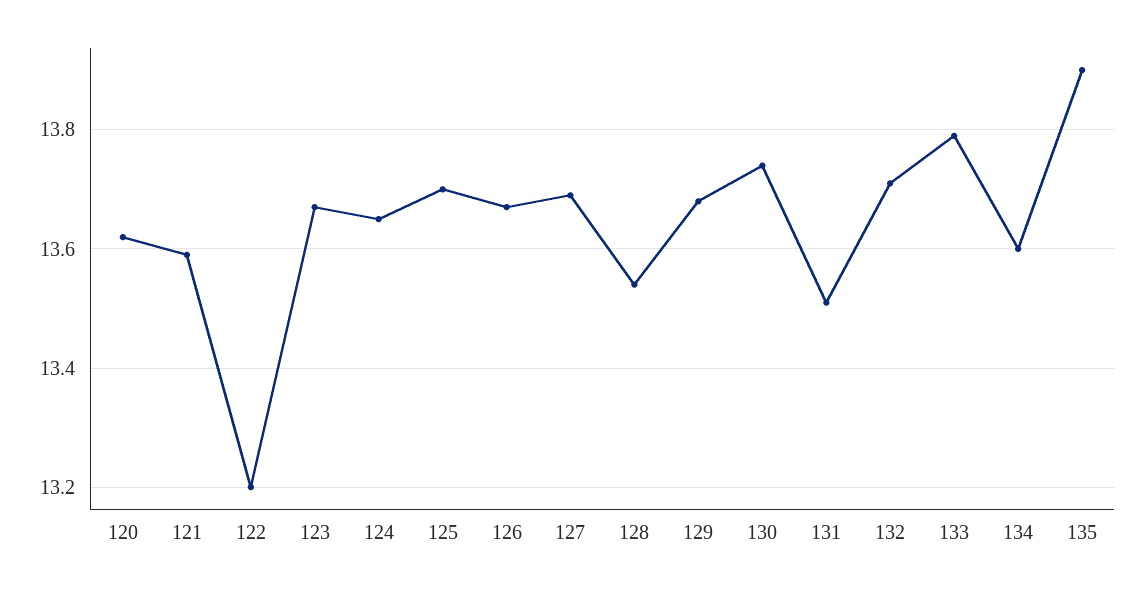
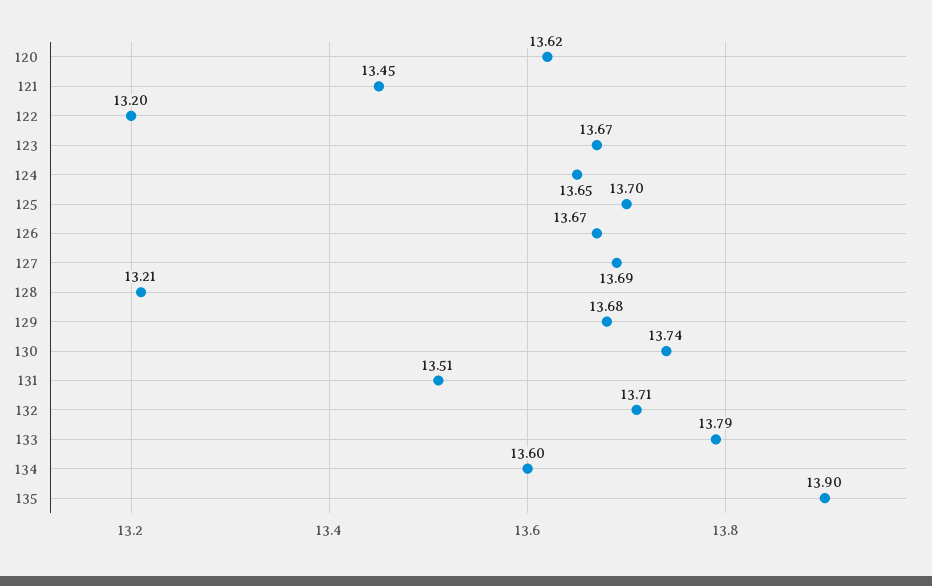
  {
    "120": 13.62,
-   "121": 13.6,
+   "121": 13.45,
    "122": 13.2,
    "123": 13.67,
    "124": 13.65,
    "125": 13.7,
    "126": 13.67,
    "127": 13.69,
-   "128": 13.55,
+   "128": 13.21,
    "129": 13.68,
    "130": 13.74,
    "131": 13.51,
    "132": 13.71,
    "133": 13.79,
    "134": 13.6,
    "135": 13.9
  }

